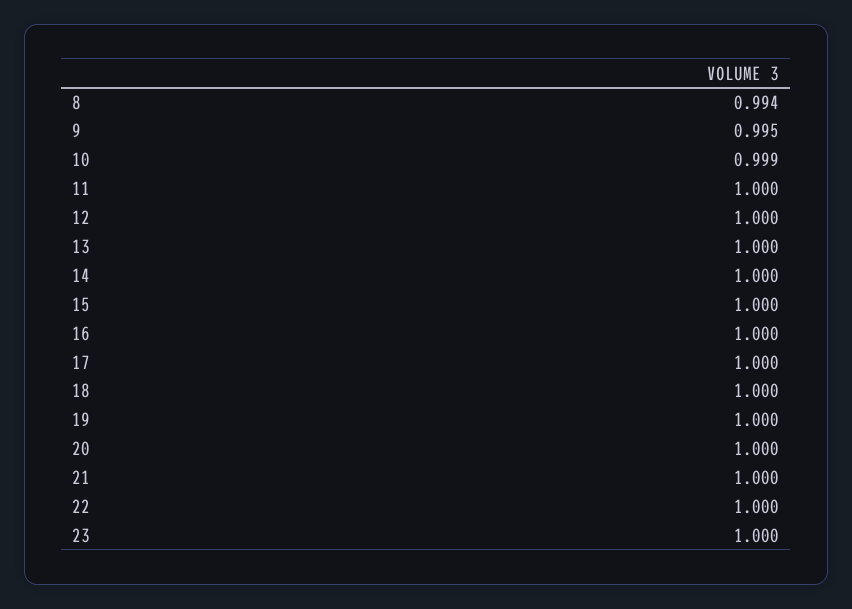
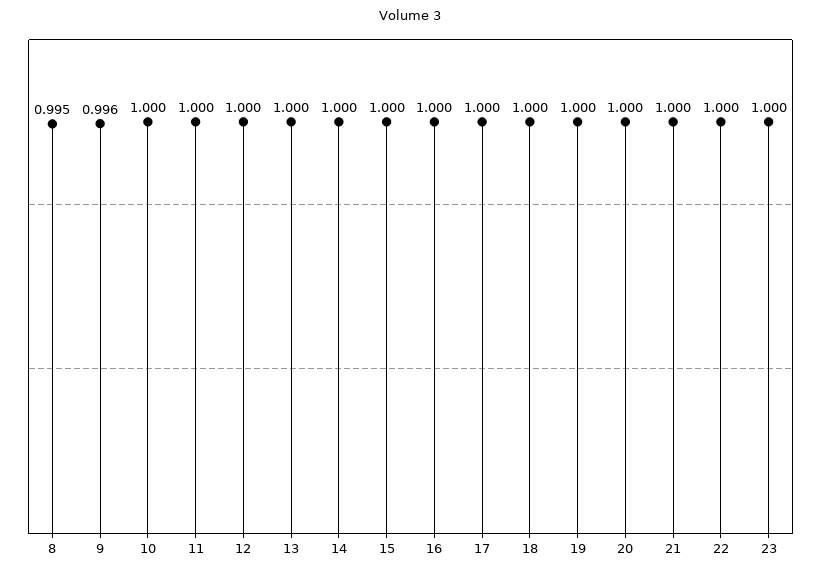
  {
-   "8": 0.994,
+   "8": 0.995,
-   "9": 0.995,
+   "9": 0.996,
-   "10": 0.999,
+   "10": 1,
    "11": 1,
    "12": 1,
    "13": 1,
    "14": 1,
    "15": 1,
    "16": 1,
    "17": 1,
    "18": 1,
    "19": 1,
    "20": 1,
    "21": 1,
    "22": 1,
    "23": 1
  }

